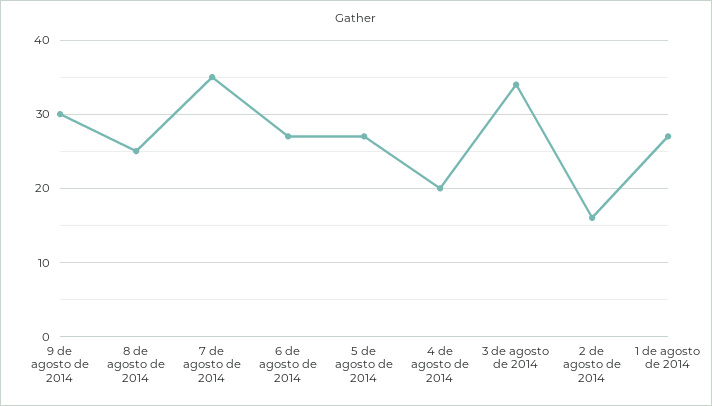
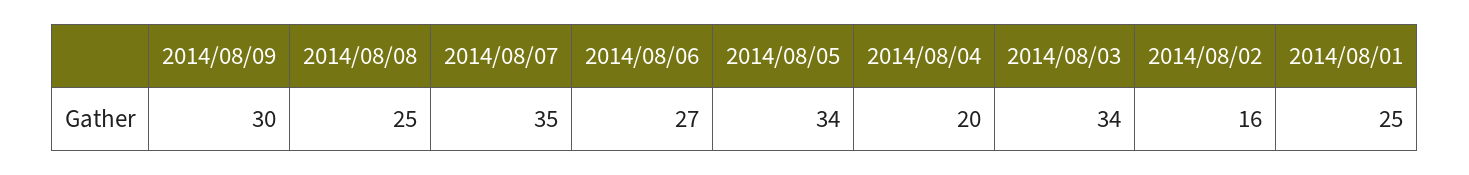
  {
    "9 de agosto de 2014": 30,
    "8 de agosto de 2014": 25,
    "7 de agosto de 2014": 35,
    "6 de agosto de 2014": 27,
-   "5 de agosto de 2014": 27,
+   "5 de agosto de 2014": 34,
    "4 de agosto de 2014": 20,
    "3 de agosto de 2014": 34,
    "2 de agosto de 2014": 16,
-   "1 de agosto de 2014": 27
+   "1 de agosto de 2014": 25
  }

